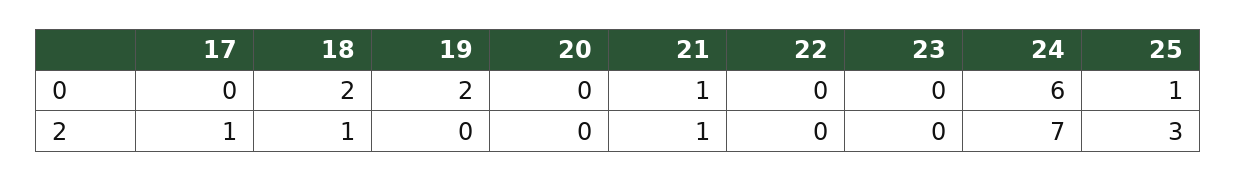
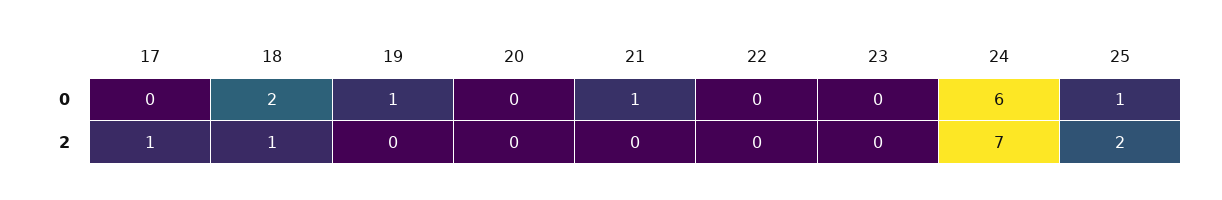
  {
    "17": {
      "0": 0,
      "2": 1
    },
    "18": {
      "0": 2,
      "2": 1
    },
    "19": {
-     "0": 2,
+     "0": 1,
      "2": 0
    },
    "20": {
      "0": 0,
      "2": 0
    },
    "21": {
      "0": 1,
-     "2": 1
+     "2": 0
    },
    "22": {
      "0": 0,
      "2": 0
    },
    "23": {
      "0": 0,
      "2": 0
    },
    "24": {
      "0": 6,
      "2": 7
    },
    "25": {
      "0": 1,
-     "2": 3
+     "2": 2
    }
  }

